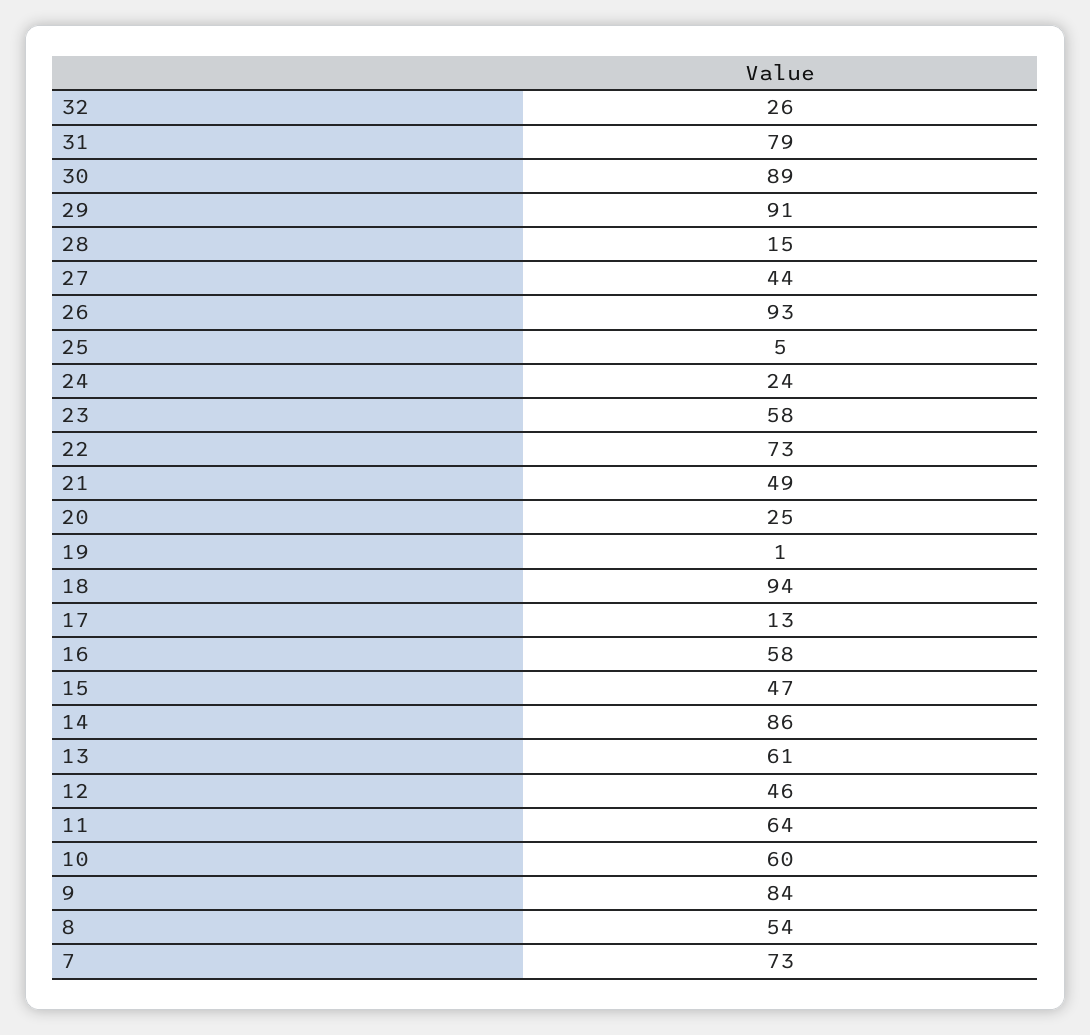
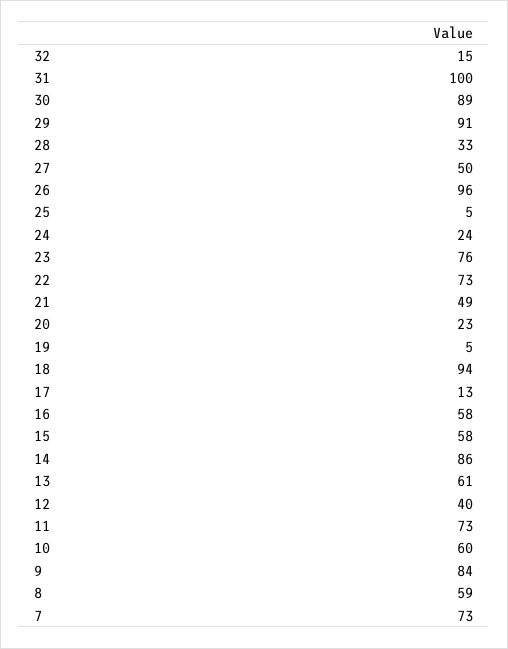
  {
-   "32": 26,
+   "32": 15,
-   "31": 79,
+   "31": 100,
    "30": 89,
    "29": 91,
-   "28": 15,
+   "28": 33,
-   "27": 44,
+   "27": 50,
-   "26": 93,
+   "26": 96,
    "25": 5,
    "24": 24,
-   "23": 58,
+   "23": 76,
    "22": 73,
    "21": 49,
-   "20": 25,
+   "20": 23,
-   "19": 1,
+   "19": 5,
    "18": 94,
    "17": 13,
    "16": 58,
-   "15": 47,
+   "15": 58,
    "14": 86,
    "13": 61,
-   "12": 46,
+   "12": 40,
-   "11": 64,
+   "11": 73,
    "10": 60,
    "9": 84,
-   "8": 54,
+   "8": 59,
    "7": 73
  }

